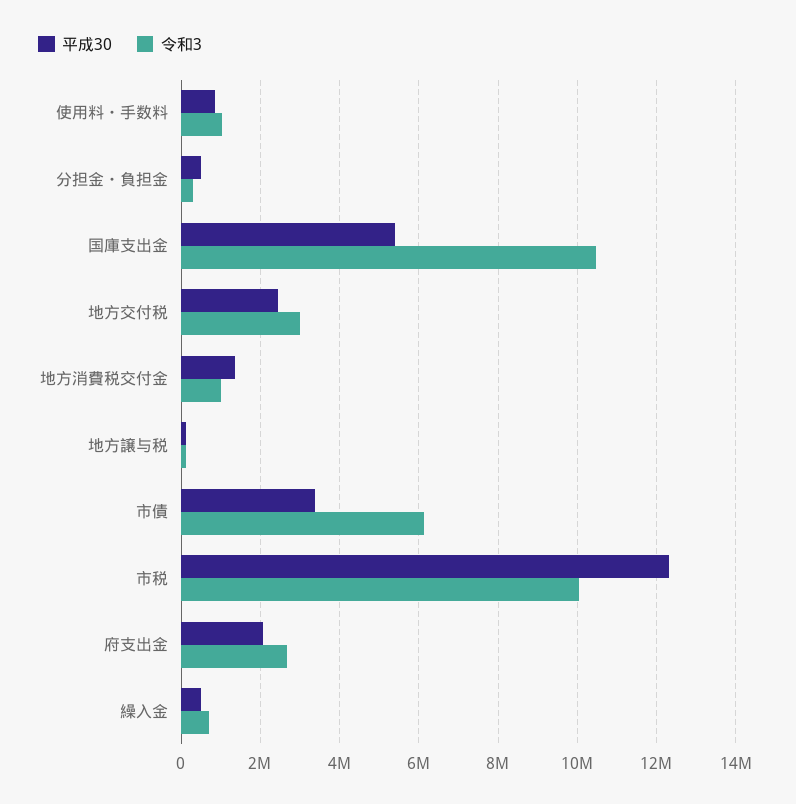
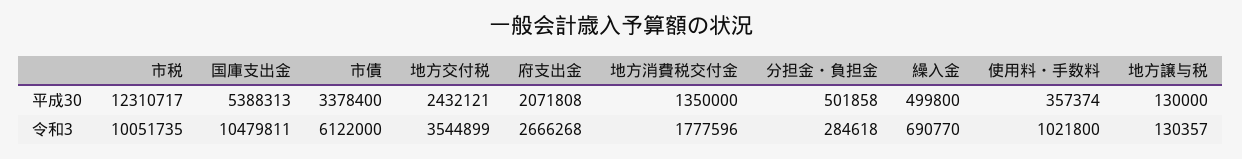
  {
    "平成30": {
-     "使用料・手数料": 800000,
+     "使用料・手数料": 357374,
      "分担金・負担金": 501858,
      "国庫支出金": 5388313,
      "地方交付税": 2432121,
      "地方消費税交付金": 1350000,
      "地方譲与税": 130000,
      "市債": 3378400,
      "市税": 12310717,
      "府支出金": 2071808,
      "繰入金": 499800
    },
    "令和3": {
      "使用料・手数料": 1021800,
      "分担金・負担金": 284618,
      "国庫支出金": 10479811,
-     "地方交付税": 3000000,
+     "地方交付税": 3544899,
-     "地方消費税交付金": 1000000,
+     "地方消費税交付金": 1777596,
      "地方譲与税": 130357,
      "市債": 6122000,
      "市税": 10051735,
      "府支出金": 2666268,
      "繰入金": 690770
    }
  }

